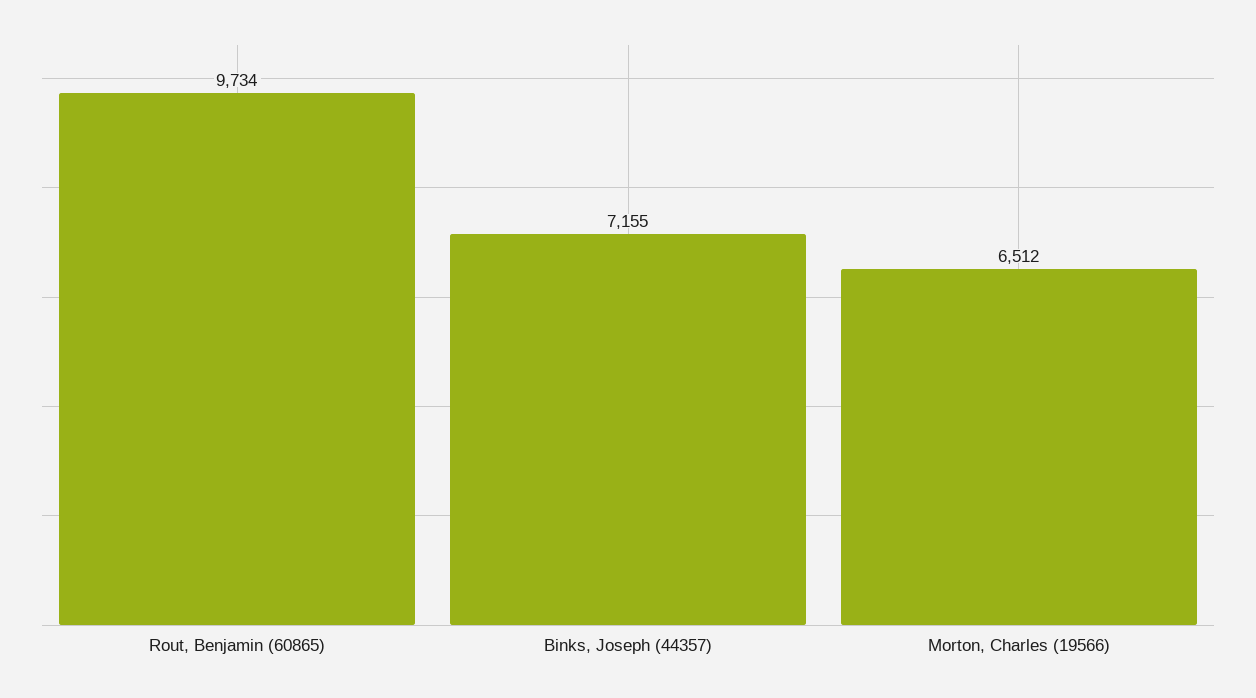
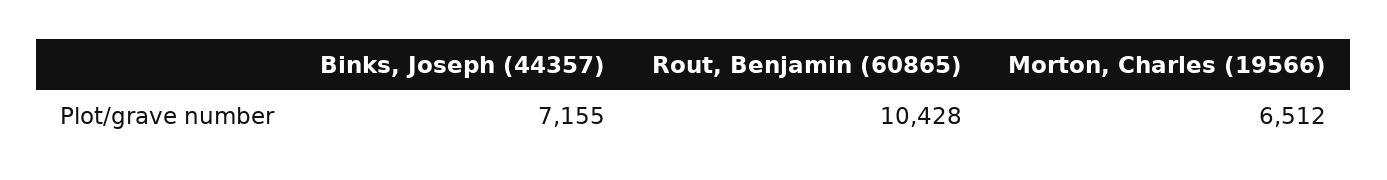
  {
-   "Rout, Benjamin (60865)": 9734,
+   "Rout, Benjamin (60865)": 10428,
    "Binks, Joseph (44357)": 7155,
    "Morton, Charles (19566)": 6512
  }

